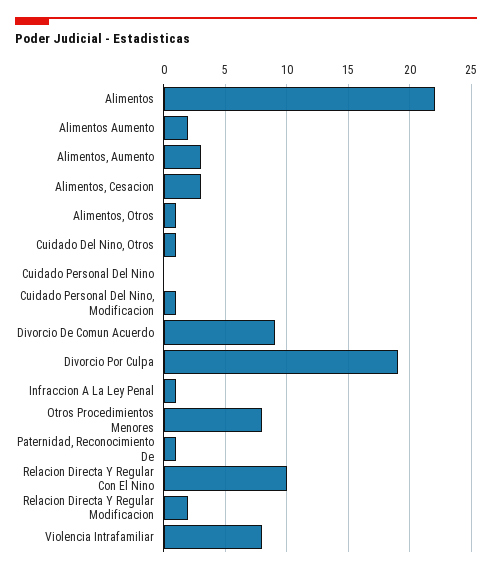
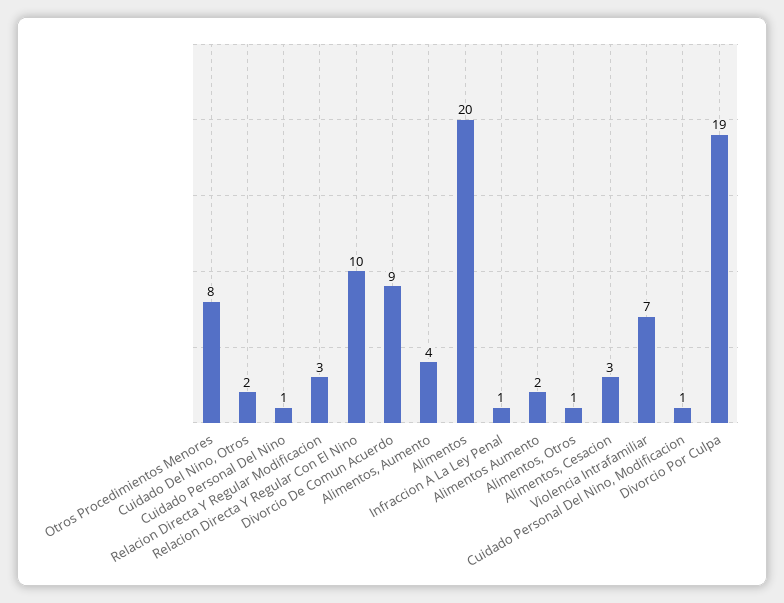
  {
-   "Alimentos": 22,
+   "Alimentos": 20,
    "Alimentos Aumento": 2,
-   "Alimentos, Aumento": 3,
+   "Alimentos, Aumento": 4,
    "Alimentos, Cesacion": 3,
    "Alimentos, Otros": 1,
-   "Cuidado Del Nino, Otros": 1,
+   "Cuidado Del Nino, Otros": 2,
-   "Cuidado Personal Del Nino": 0,
+   "Cuidado Personal Del Nino": 1,
    "Cuidado Personal Del Nino, Modificacion": 1,
    "Divorcio De Comun Acuerdo": 9,
    "Divorcio Por Culpa": 19,
    "Infraccion A La Ley Penal": 1,
    "Otros Procedimientos Menores": 8,
-   "Paternidad, Reconocimiento De": 1,
    "Relacion Directa Y Regular Con El Nino": 10,
-   "Relacion Directa Y Regular Modificacion": 2,
+   "Relacion Directa Y Regular Modificacion": 3,
-   "Violencia Intrafamiliar": 8
+   "Violencia Intrafamiliar": 7
  }

